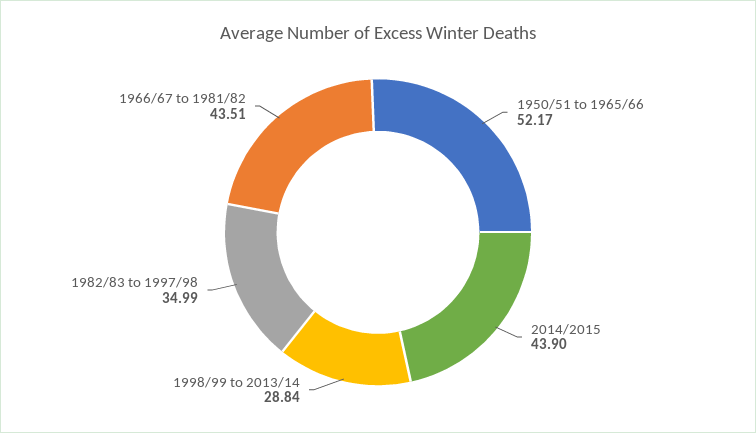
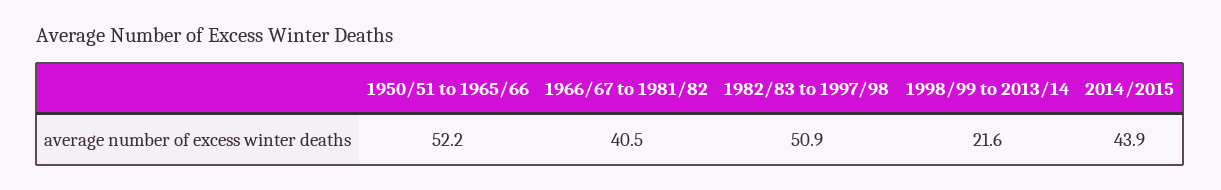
  {
    "1950/51 to 1965/66": 52.17,
    "2014/2015": 43.9,
-   "1998/99 to 2013/14": 28.84,
+   "1998/99 to 2013/14": 21.6,
-   "1982/83 to 1997/98": 34.99,
+   "1982/83 to 1997/98": 50.9,
-   "1966/67 to 1981/82": 43.51
+   "1966/67 to 1981/82": 40.5
  }

